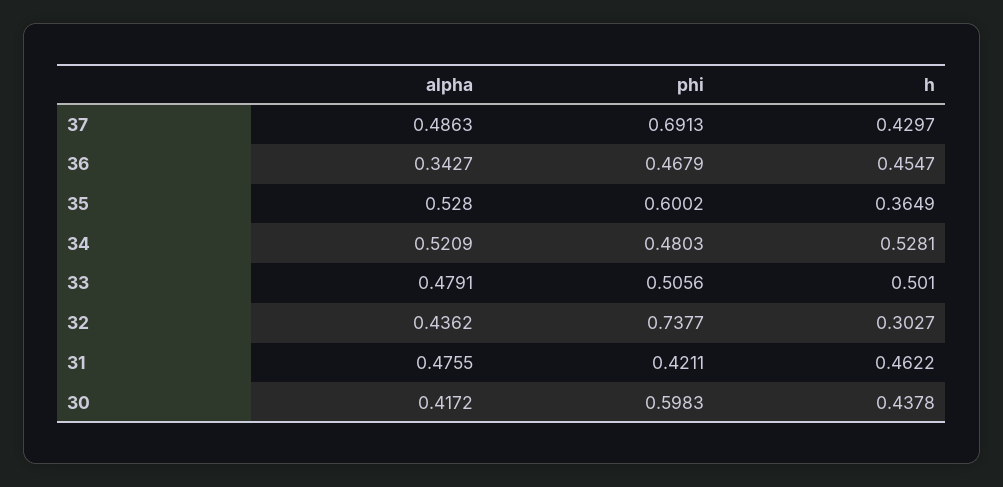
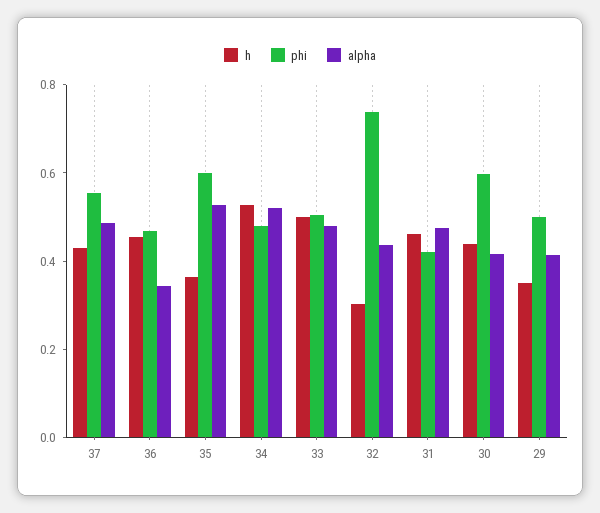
  {
    "alpha": {
      "37": 0.4863,
      "36": 0.3427,
      "35": 0.528,
      "34": 0.5209,
      "33": 0.4791,
      "32": 0.4362,
      "31": 0.4755,
-     "30": 0.4172
+     "30": 0.4172,
+     "29": 0.4
    },
    "phi": {
-     "37": 0.6913,
+     "37": 0.55,
      "36": 0.4679,
      "35": 0.6002,
      "34": 0.4803,
      "33": 0.5056,
      "32": 0.7377,
      "31": 0.4211,
-     "30": 0.5983
+     "30": 0.5983,
+     "29": 0.5
    },
    "h": {
      "37": 0.4297,
      "36": 0.4547,
      "35": 0.3649,
      "34": 0.5281,
      "33": 0.501,
      "32": 0.3027,
      "31": 0.4622,
-     "30": 0.4378
+     "30": 0.4378,
+     "29": 0.35
    }
  }

